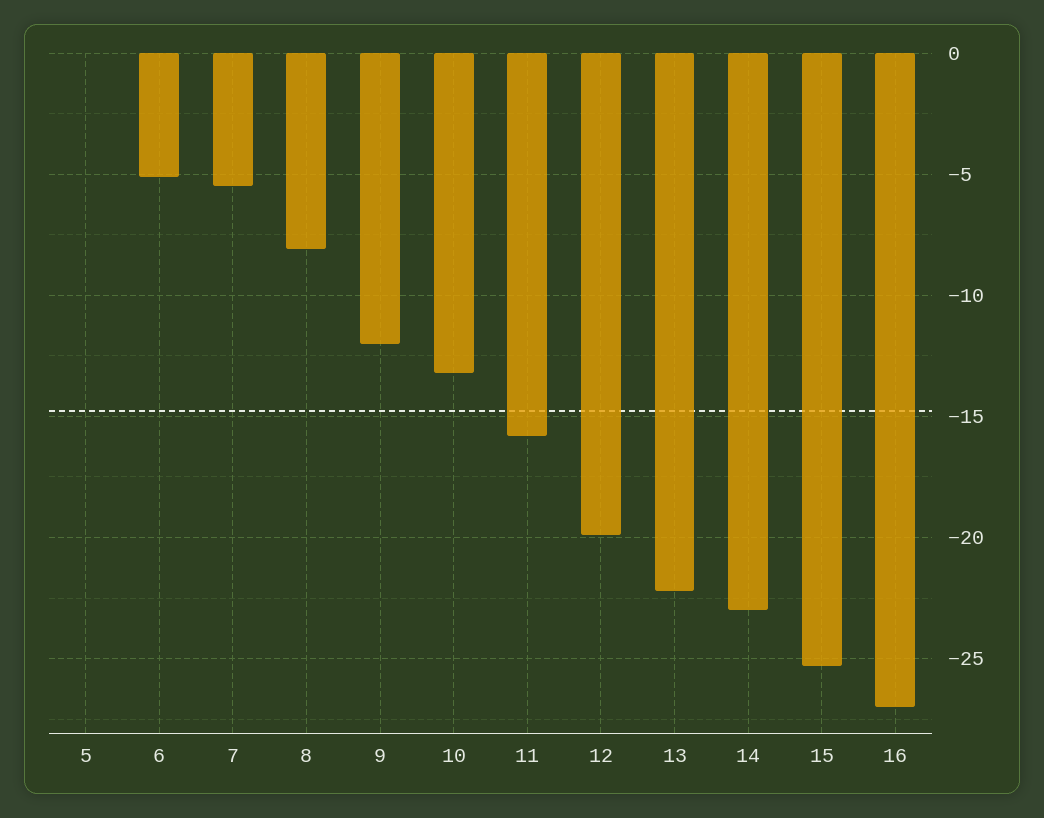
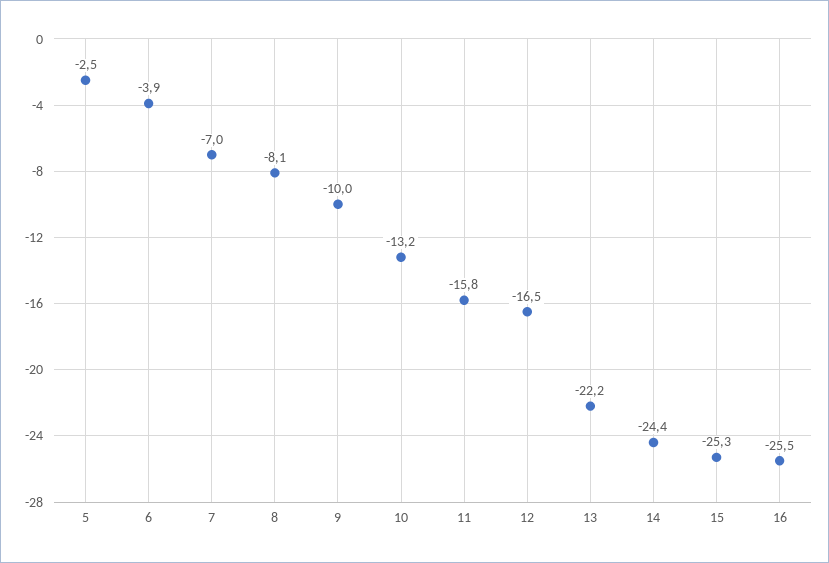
  {
-   "5": 0,
+   "5": -2.5,
-   "6": -5,
+   "6": -3.9,
-   "7": -5.5,
+   "7": -7,
    "8": -8.1,
-   "9": -12,
+   "9": -10,
    "10": -13.2,
    "11": -15.8,
-   "12": -20,
+   "12": -16.5,
    "13": -22.2,
-   "14": -23,
+   "14": -24.4,
    "15": -25.3,
-   "16": -27
+   "16": -25.5
  }

